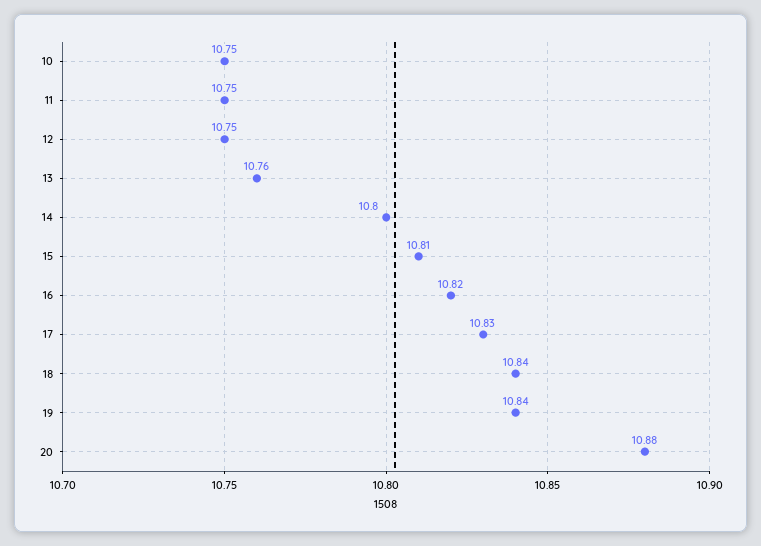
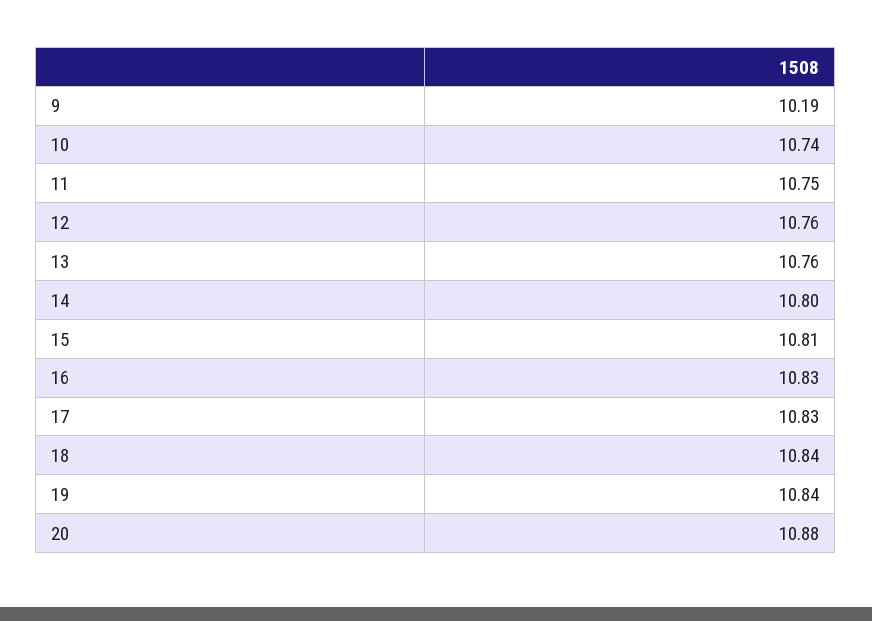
  {
-   "10": 10.75,
+   "10": 10.74,
    "11": 10.75,
-   "12": 10.75,
+   "12": 10.76,
    "13": 10.76,
    "14": 10.8,
    "15": 10.81,
-   "16": 10.82,
+   "16": 10.83,
    "17": 10.83,
    "18": 10.84,
    "19": 10.84,
-   "20": 10.88
+   "20": 10.88,
+   "9": 10.19
  }

